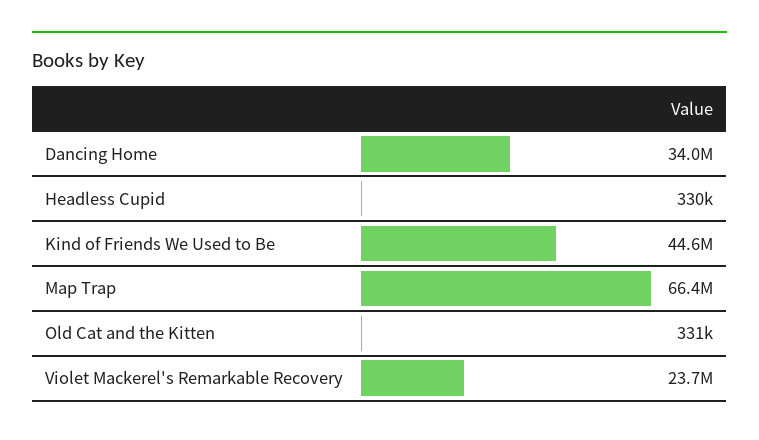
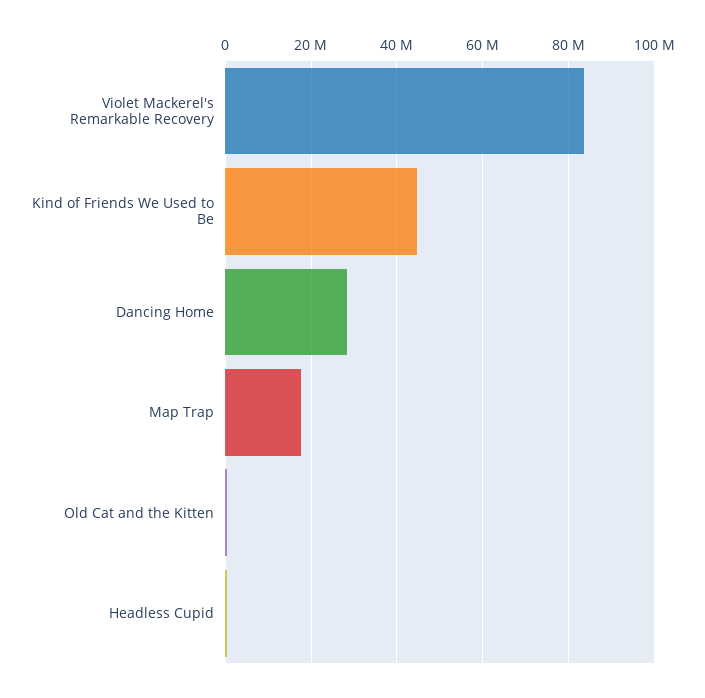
  {
-   "Dancing Home": 34000000,
+   "Dancing Home": 28000000,
    "Headless Cupid": 330000,
    "Kind of Friends We Used to Be": 44600000,
-   "Map Trap": 66400000,
+   "Map Trap": 18000000,
    "Old Cat and the Kitten": 331000,
-   "Violet Mackerel's Remarkable Recovery": 23700000
+   "Violet Mackerel's Remarkable Recovery": 84000000
  }

